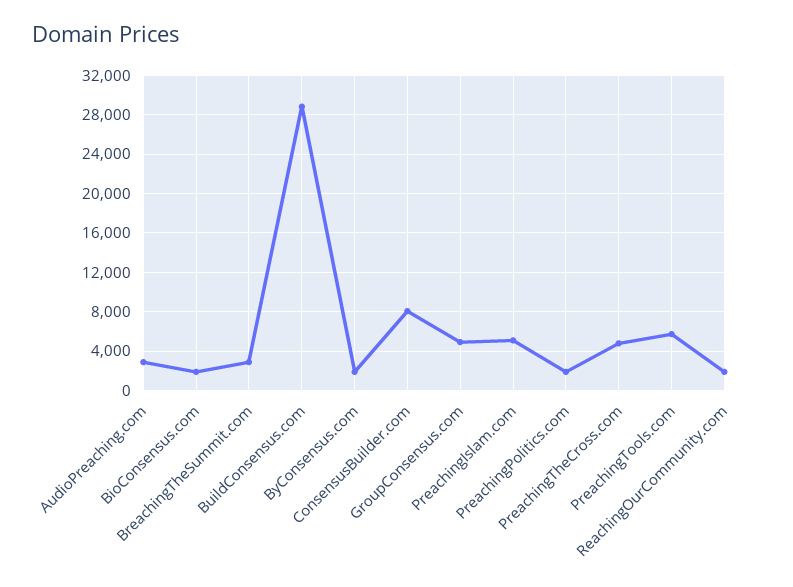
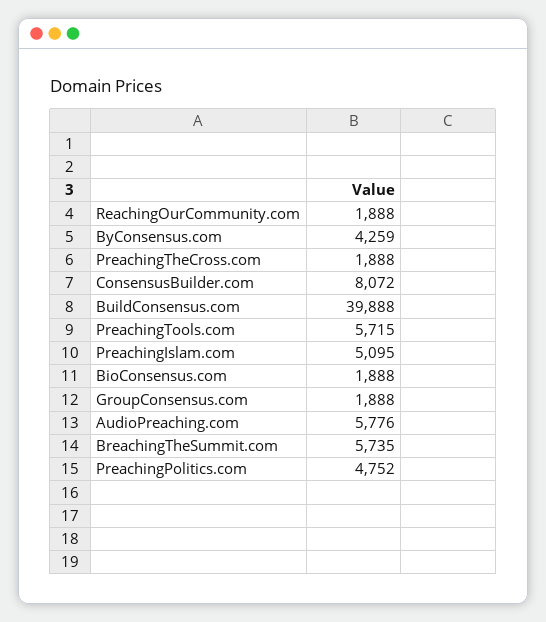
  {
-   "AudioPreaching.com": 3000,
+   "AudioPreaching.com": 5776,
    "BioConsensus.com": 1888,
-   "BreachingTheSummit.com": 3000,
+   "BreachingTheSummit.com": 5735,
-   "BuildConsensus.com": 29000,
+   "BuildConsensus.com": 39888,
-   "ByConsensus.com": 2000,
+   "ByConsensus.com": 4259,
    "ConsensusBuilder.com": 8072,
-   "GroupConsensus.com": 5000,
+   "GroupConsensus.com": 1888,
    "PreachingIslam.com": 5095,
-   "PreachingPolitics.com": 2000,
+   "PreachingPolitics.com": 4752,
-   "PreachingTheCross.com": 5000,
+   "PreachingTheCross.com": 1888,
    "PreachingTools.com": 5715,
    "ReachingOurCommunity.com": 1888
  }

